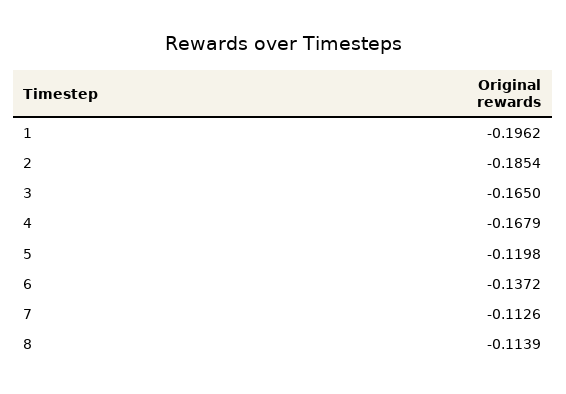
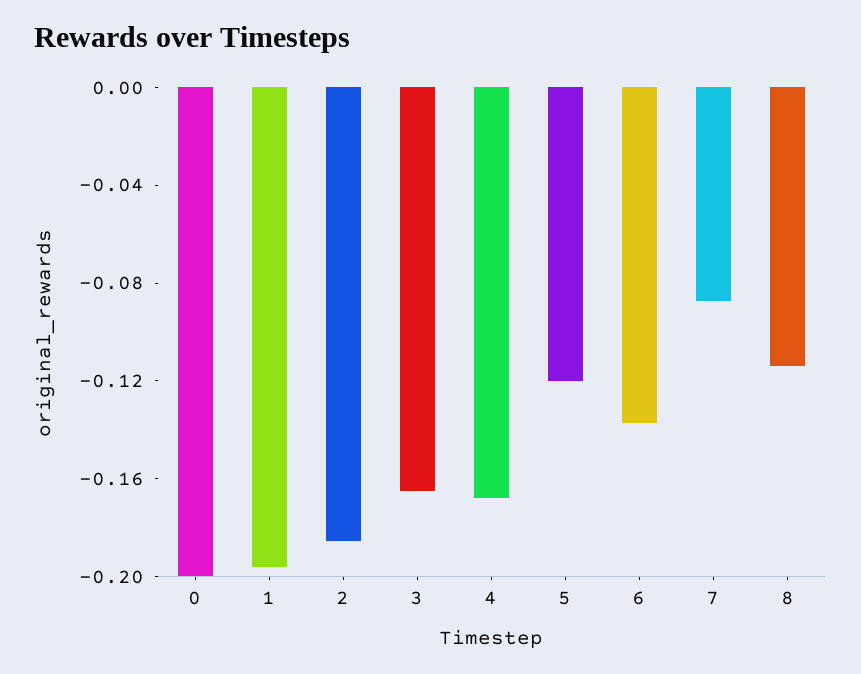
  {
    "1": -0.1962,
    "2": -0.1854,
    "3": -0.165,
    "4": -0.1679,
    "5": -0.1198,
    "6": -0.1372,
-   "7": -0.1126,
+   "7": -0.09,
-   "8": -0.1139
+   "8": -0.1139,
+   "0": -0.2
  }

